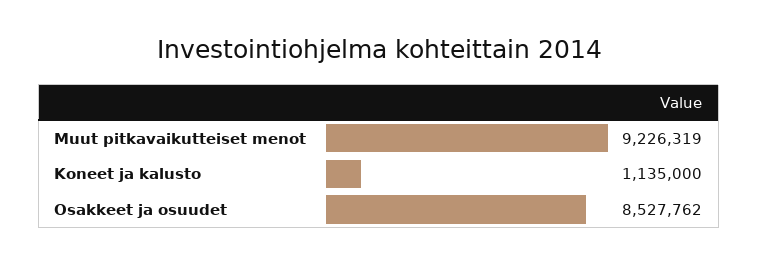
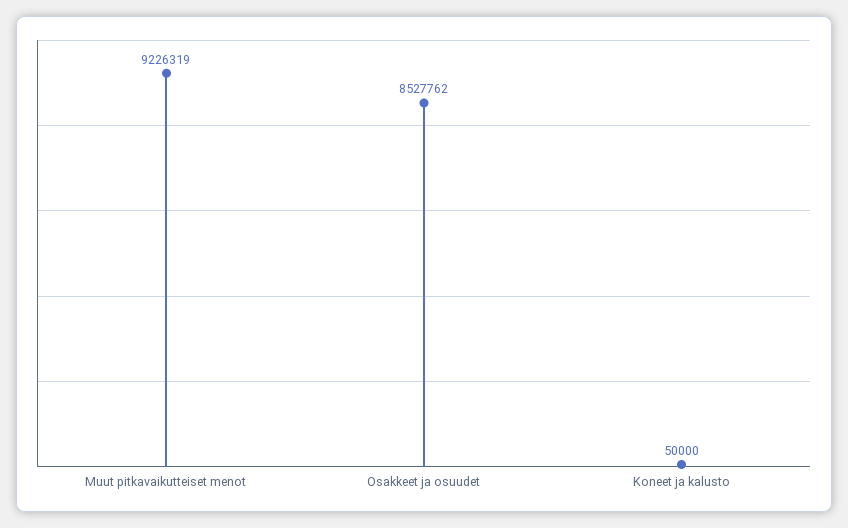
  {
    "Muut pitkavaikutteiset menot": 9226319,
-   "Koneet ja kalusto": 1135000,
+   "Koneet ja kalusto": 50000,
    "Osakkeet ja osuudet": 8527762
  }

